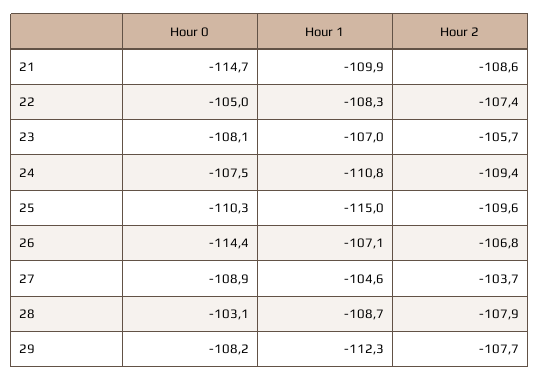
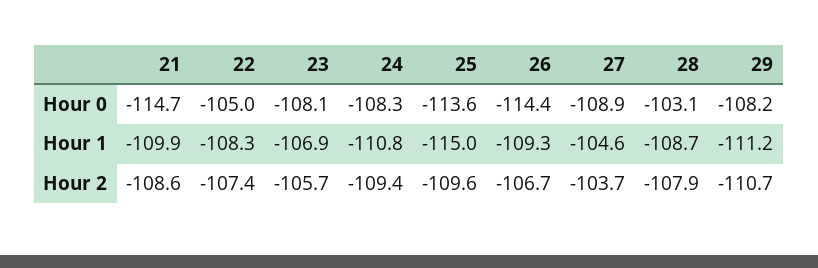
  {
    "Hour 0": {
      "21": -114.7,
      "22": -105,
      "23": -108.1,
-     "24": -107.5,
+     "24": -108.3,
-     "25": -110.3,
+     "25": -113.6,
      "26": -114.4,
      "27": -108.9,
      "28": -103.1,
      "29": -108.2
    },
    "Hour 1": {
      "21": -109.9,
      "22": -108.3,
-     "23": -107,
+     "23": -106.9,
      "24": -110.8,
      "25": -115,
-     "26": -107.1,
+     "26": -109.3,
      "27": -104.6,
      "28": -108.7,
-     "29": -112.3
+     "29": -111.2
    },
    "Hour 2": {
      "21": -108.6,
      "22": -107.4,
      "23": -105.7,
      "24": -109.4,
      "25": -109.6,
-     "26": -106.8,
+     "26": -106.7,
      "27": -103.7,
      "28": -107.9,
-     "29": -107.7
+     "29": -110.7
    }
  }

